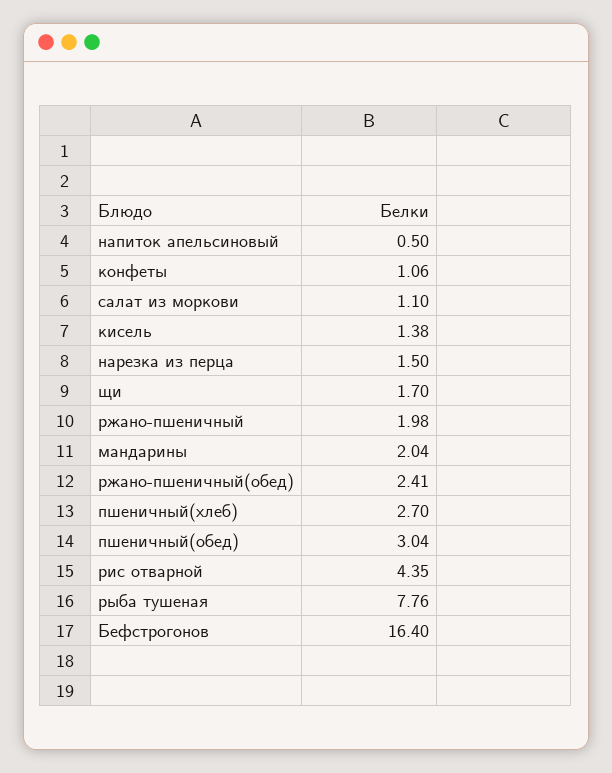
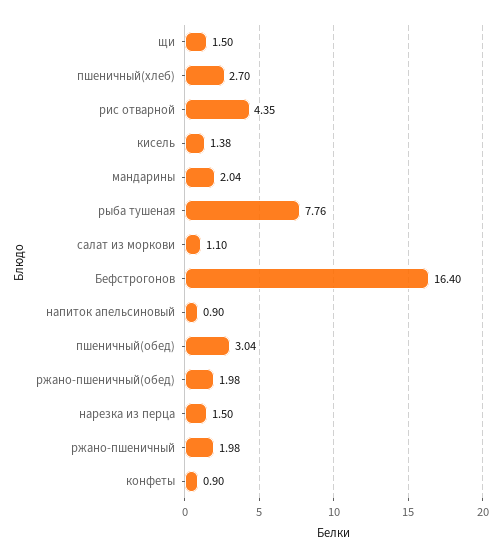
  {
-   "напиток апельсиновый": 0.5,
+   "напиток апельсиновый": 0.9,
-   "конфеты": 1.06,
+   "конфеты": 0.9,
    "салат из моркови": 1.1,
    "кисель": 1.38,
    "нарезка из перца": 1.5,
-   "щи": 1.7,
+   "щи": 1.5,
    "ржано-пшеничный": 1.98,
    "мандарины": 2.04,
-   "ржано-пшеничный(обед)": 2.41,
+   "ржано-пшеничный(обед)": 1.98,
    "пшеничный(хлеб)": 2.7,
    "пшеничный(обед)": 3.04,
    "рис отварной": 4.35,
    "рыба тушеная": 7.76,
    "Бефстрогонов": 16.4
  }

